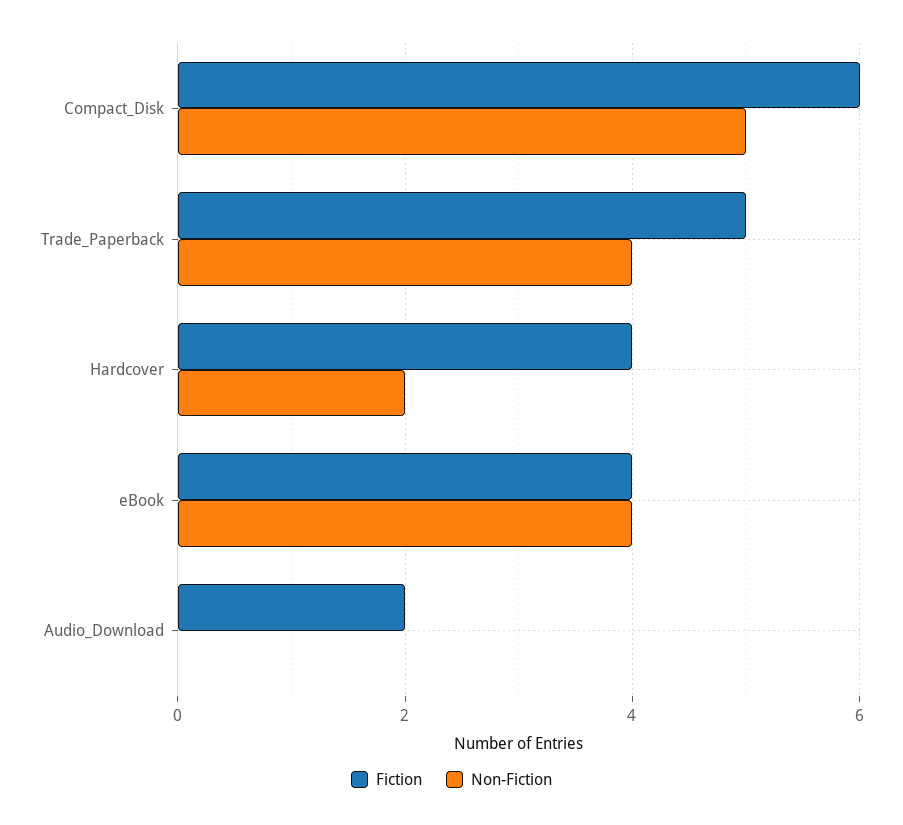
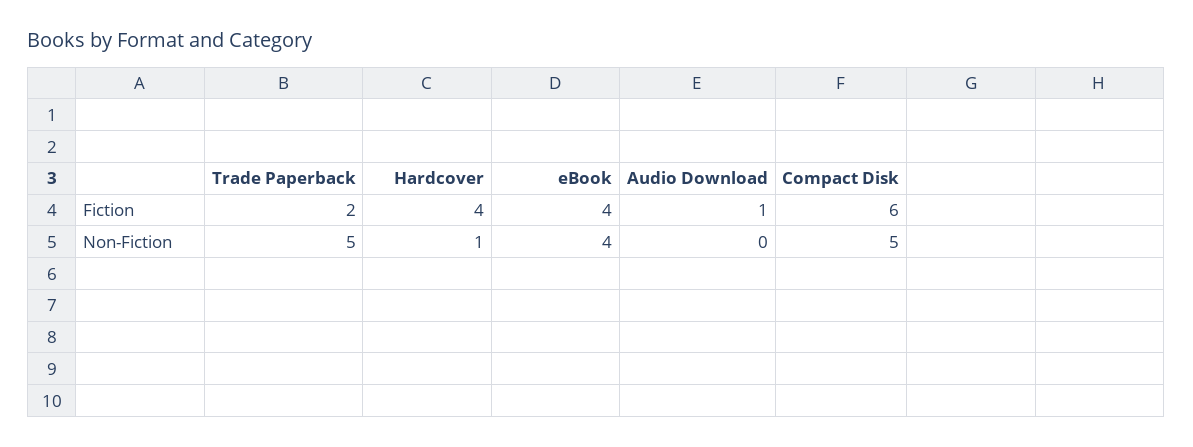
  {
    "Fiction": {
      "Compact_Disk": 6,
-     "Trade_Paperback": 5,
+     "Trade_Paperback": 2,
      "Hardcover": 4,
      "eBook": 4,
-     "Audio_Download": 2
+     "Audio_Download": 1
    },
    "Non-Fiction": {
      "Compact_Disk": 5,
-     "Trade_Paperback": 4,
+     "Trade_Paperback": 5,
-     "Hardcover": 2,
+     "Hardcover": 1,
      "eBook": 4,
      "Audio_Download": 0
    }
  }

